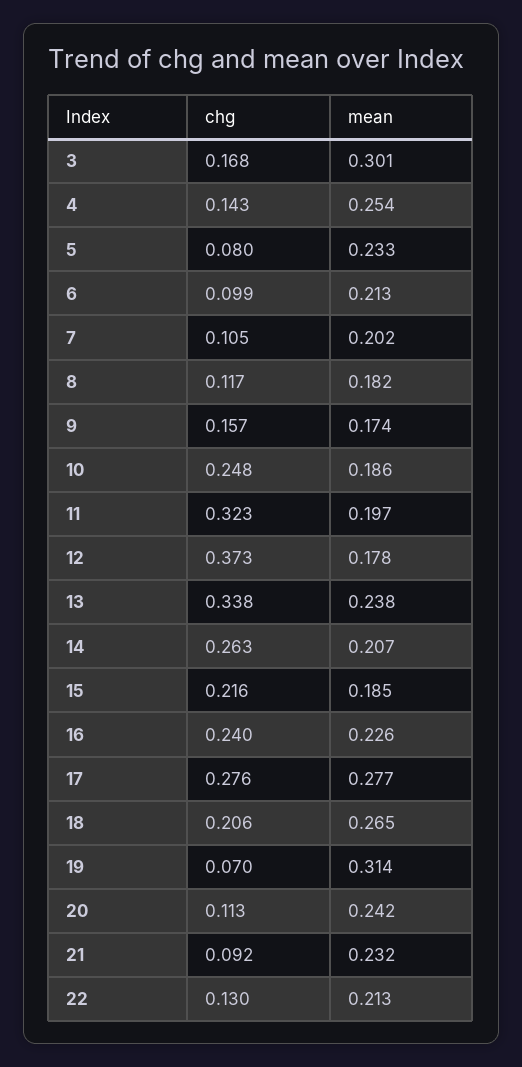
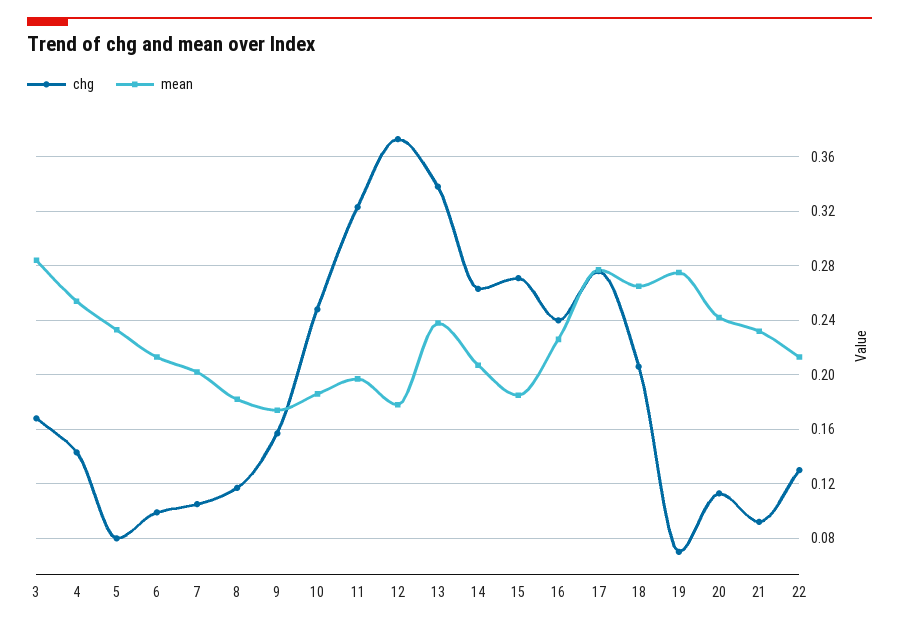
  {
    "chg": {
      "3": 0.168,
      "4": 0.143,
      "5": 0.08,
      "6": 0.099,
      "7": 0.105,
      "8": 0.117,
      "9": 0.157,
      "10": 0.248,
      "11": 0.323,
      "12": 0.373,
      "13": 0.338,
      "14": 0.263,
-     "15": 0.216,
+     "15": 0.27,
      "16": 0.24,
      "17": 0.276,
      "18": 0.206,
      "19": 0.07,
      "20": 0.113,
      "21": 0.092,
      "22": 0.13
    },
    "mean": {
-     "3": 0.301,
+     "3": 0.285,
      "4": 0.254,
      "5": 0.233,
      "6": 0.213,
      "7": 0.202,
      "8": 0.182,
      "9": 0.174,
      "10": 0.186,
      "11": 0.197,
      "12": 0.178,
      "13": 0.238,
      "14": 0.207,
      "15": 0.185,
      "16": 0.226,
      "17": 0.277,
      "18": 0.265,
-     "19": 0.314,
+     "19": 0.275,
      "20": 0.242,
      "21": 0.232,
      "22": 0.213
    }
  }

